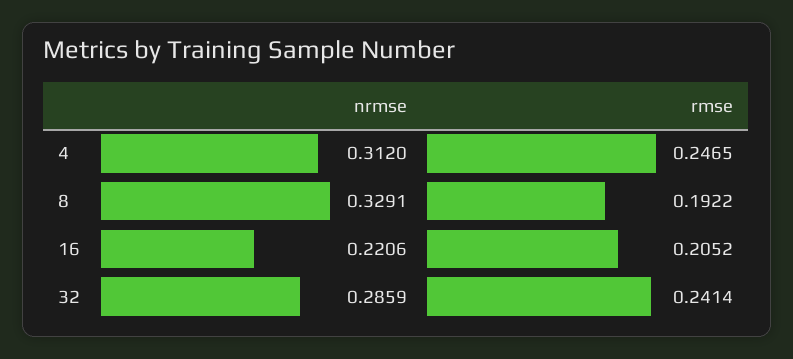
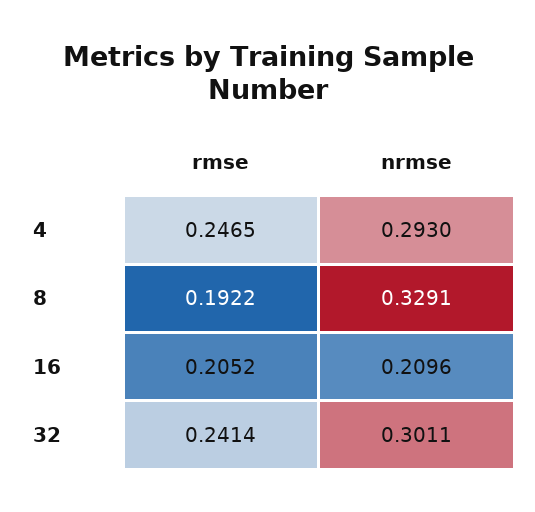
  {
    "nrmse": {
-     "4": 0.312,
+     "4": 0.293,
      "8": 0.3291,
-     "16": 0.2206,
+     "16": 0.2096,
-     "32": 0.2859
+     "32": 0.3011
    },
    "rmse": {
      "4": 0.2465,
      "8": 0.1922,
      "16": 0.2052,
      "32": 0.2414
    }
  }

